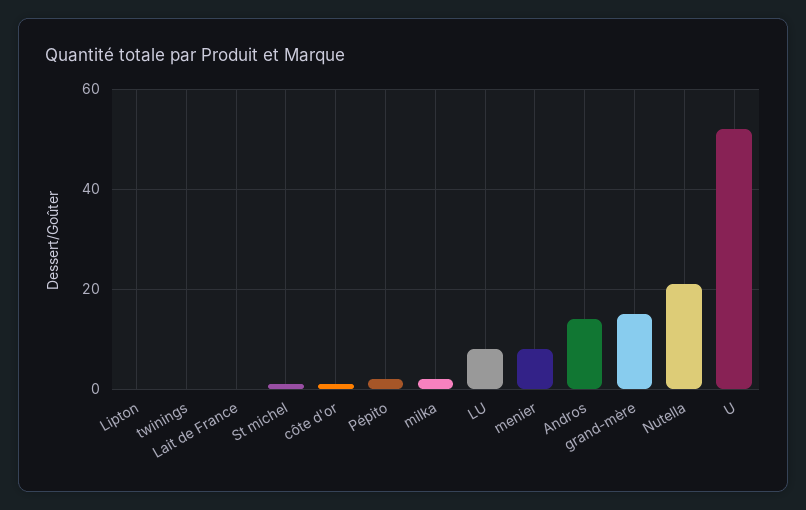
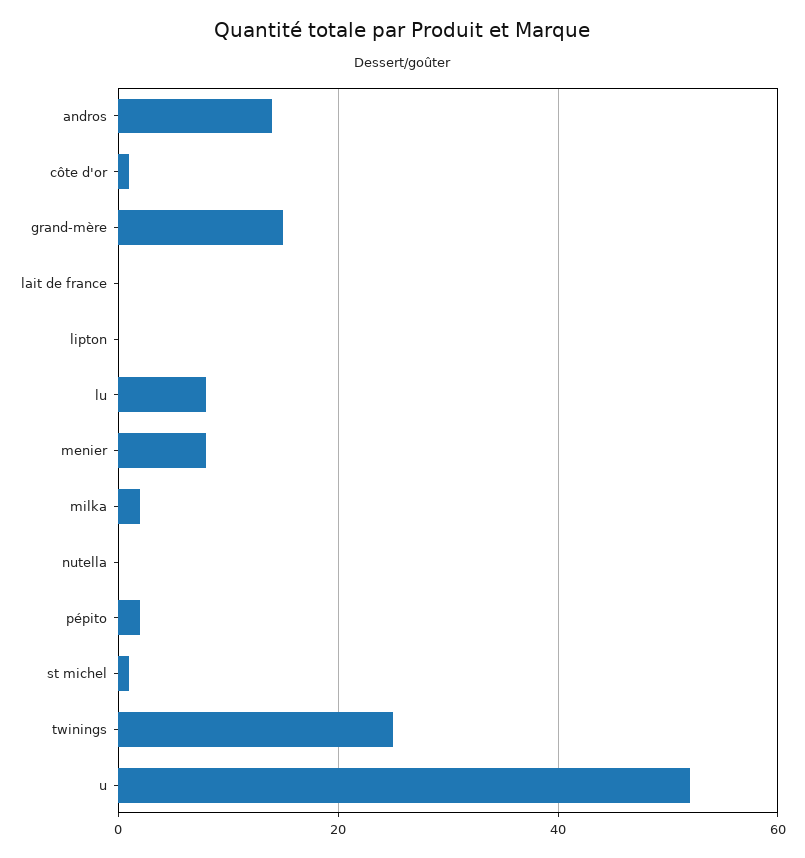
  {
    "Lipton": 0,
-   "twinings": 0,
+   "twinings": 25,
    "Lait de France": 0,
    "St michel": 0,
    "côte d'or": 0,
    "Pépito": 0,
    "milka": 0,
    "LU": 10,
    "menier": 10,
    "Andros": 15,
    "grand-mère": 15,
-   "Nutella": 20,
+   "Nutella": 0,
    "U": 50
  }

